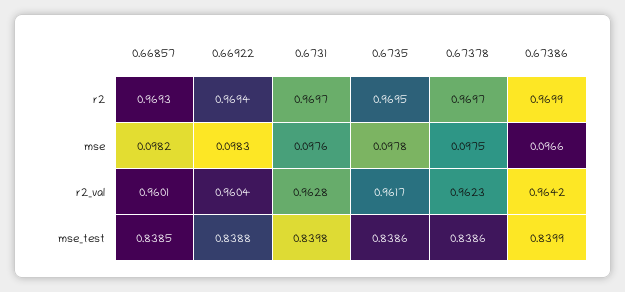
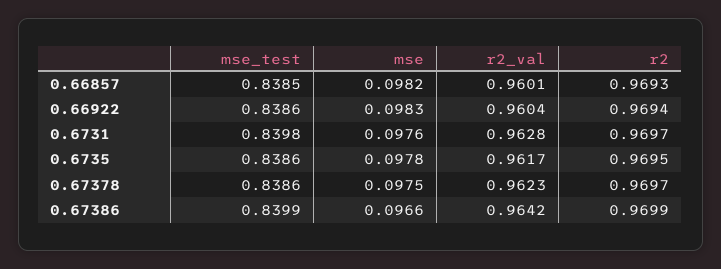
  {
    "0.66857": {
      "r2": 0.9693,
      "mse": 0.0982,
      "r2_val": 0.9601,
      "mse_test": 0.8385
    },
    "0.66922": {
      "r2": 0.9694,
      "mse": 0.0983,
      "r2_val": 0.9604,
-     "mse_test": 0.8388
+     "mse_test": 0.8386
    },
    "0.6731": {
      "r2": 0.9697,
      "mse": 0.0976,
      "r2_val": 0.9628,
      "mse_test": 0.8398
    },
    "0.6735": {
      "r2": 0.9695,
      "mse": 0.0978,
      "r2_val": 0.9617,
      "mse_test": 0.8386
    },
    "0.67378": {
      "r2": 0.9697,
      "mse": 0.0975,
      "r2_val": 0.9623,
      "mse_test": 0.8386
    },
    "0.67386": {
      "r2": 0.9699,
      "mse": 0.0966,
      "r2_val": 0.9642,
      "mse_test": 0.8399
    }
  }

